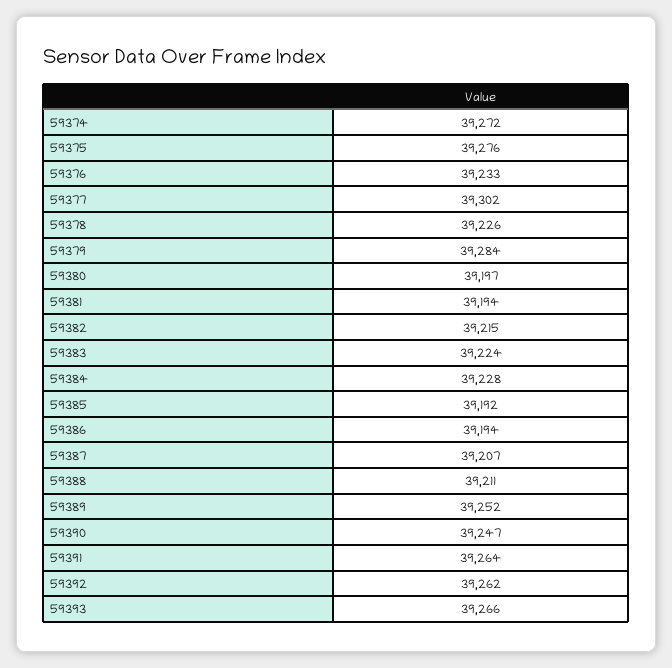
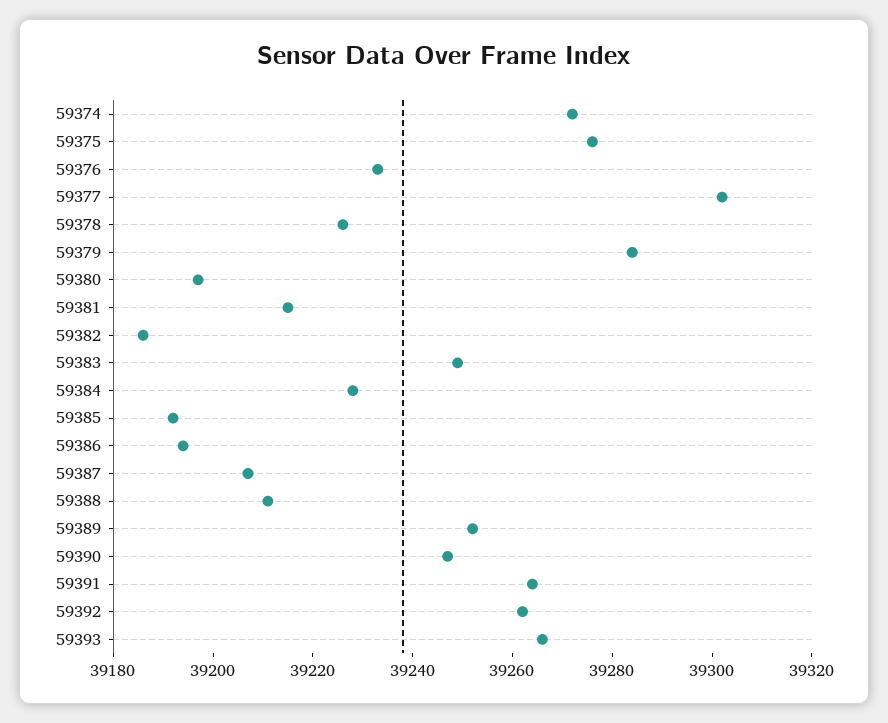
  {
    "59374": 39272,
    "59375": 39276,
    "59376": 39233,
    "59377": 39302,
    "59378": 39226,
    "59379": 39284,
    "59380": 39197,
-   "59381": 39194,
+   "59381": 39215,
-   "59382": 39215,
+   "59382": 39185,
-   "59383": 39224,
+   "59383": 39250,
    "59384": 39228,
    "59385": 39192,
    "59386": 39194,
    "59387": 39207,
    "59388": 39211,
    "59389": 39252,
    "59390": 39247,
    "59391": 39264,
    "59392": 39262,
    "59393": 39266
  }

